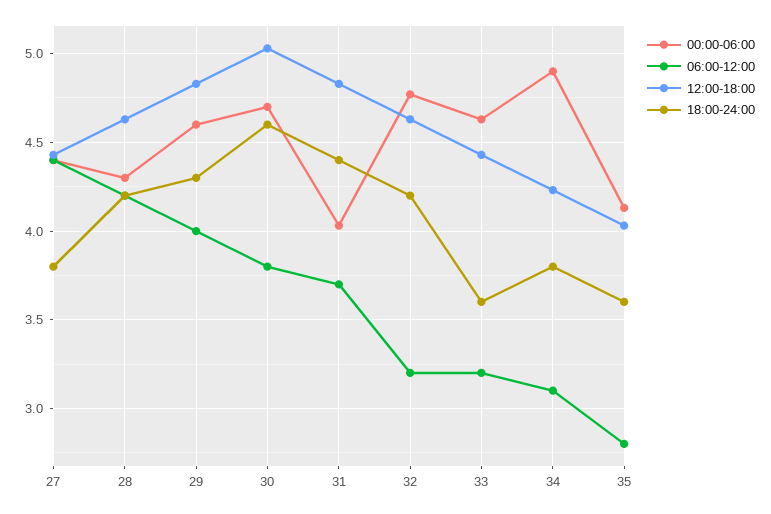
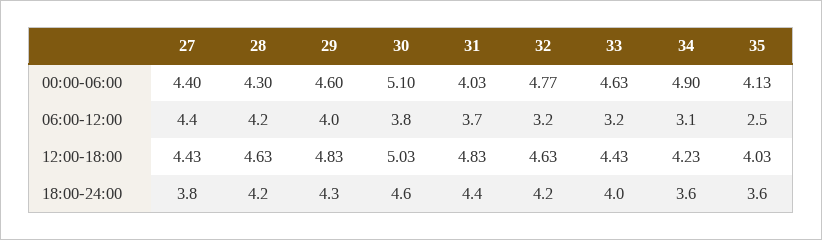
  {
    "00:00-06:00": {
      "27": 4.4,
      "28": 4.3,
      "29": 4.6,
-     "30": 4.7,
+     "30": 5.1,
      "31": 4.03,
      "32": 4.77,
      "33": 4.63,
      "34": 4.9,
      "35": 4.13
    },
    "06:00-12:00": {
      "27": 4.4,
      "28": 4.2,
      "29": 4,
      "30": 3.8,
      "31": 3.7,
      "32": 3.2,
      "33": 3.2,
      "34": 3.1,
-     "35": 2.8
+     "35": 2.5
    },
    "12:00-18:00": {
      "27": 4.43,
      "28": 4.63,
      "29": 4.83,
      "30": 5.03,
      "31": 4.83,
      "32": 4.63,
      "33": 4.43,
      "34": 4.23,
      "35": 4.03
    },
    "18:00-24:00": {
      "27": 3.8,
      "28": 4.2,
      "29": 4.3,
      "30": 4.6,
      "31": 4.4,
      "32": 4.2,
-     "33": 3.6,
+     "33": 4,
-     "34": 3.8,
+     "34": 3.6,
      "35": 3.6
    }
  }

